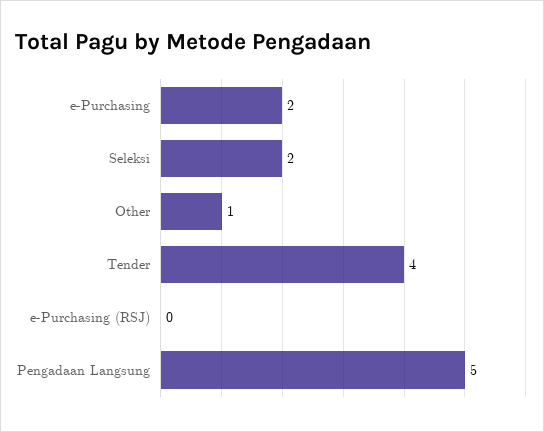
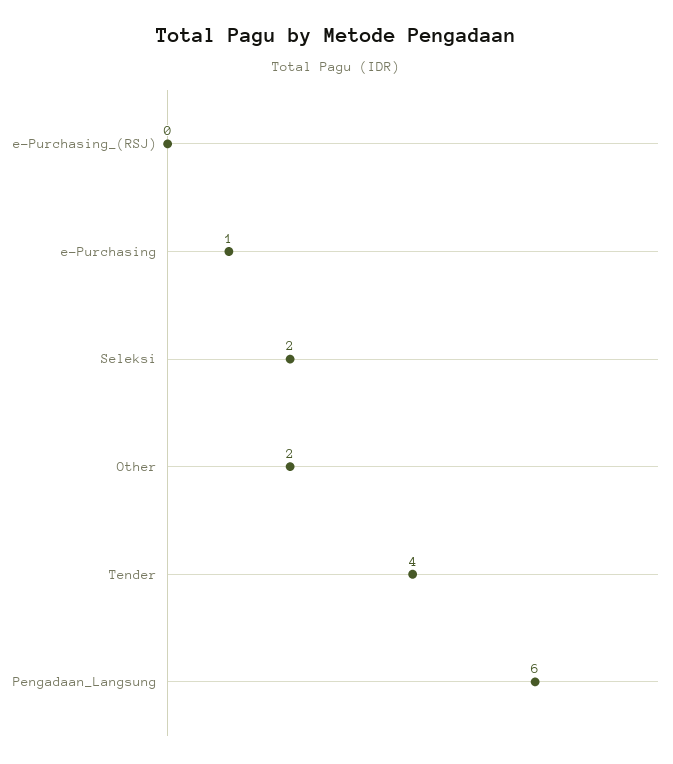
  {
-   "e-Purchasing": 2,
+   "e-Purchasing": 1,
    "Seleksi": 2,
-   "Other": 1,
+   "Other": 2,
    "Tender": 4,
    "e-Purchasing (RSJ)": 0,
-   "Pengadaan Langsung": 5
+   "Pengadaan Langsung": 6
  }

